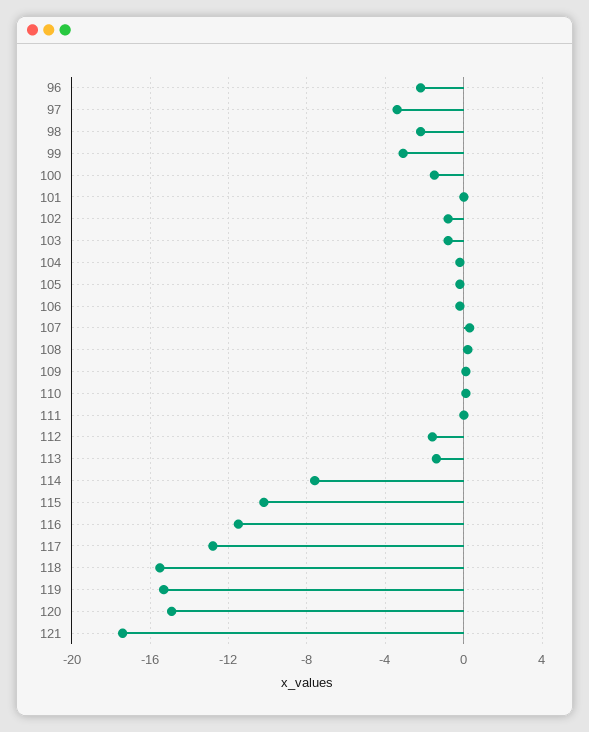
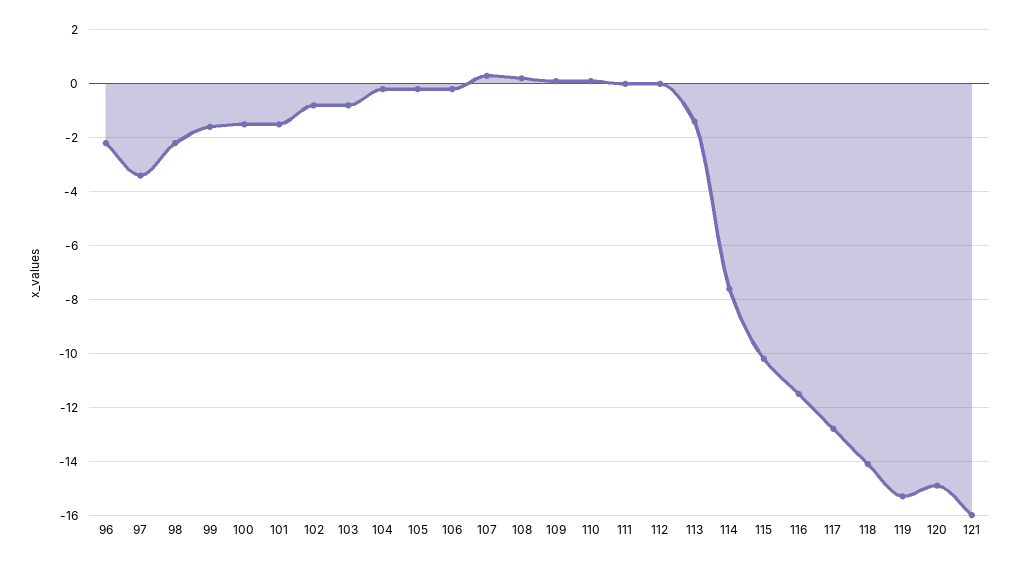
  {
    "96": -2,
    "97": -3.5,
    "98": -2,
-   "99": -3,
+   "99": -1.5,
    "100": -1.5,
-   "101": 0,
+   "101": -1.5,
    "102": -1,
    "103": -1,
    "104": 0,
    "105": 0,
    "106": 0,
    "107": 0.5,
    "108": 0,
    "109": 0,
    "110": 0,
    "111": 0,
-   "112": -1.5,
+   "112": 0,
    "113": -1.5,
    "114": -7.5,
    "115": -10,
    "116": -11.5,
    "117": -13,
-   "118": -15.5,
+   "118": -14,
    "119": -15.5,
    "120": -15,
-   "121": -17.5
+   "121": -16
  }

